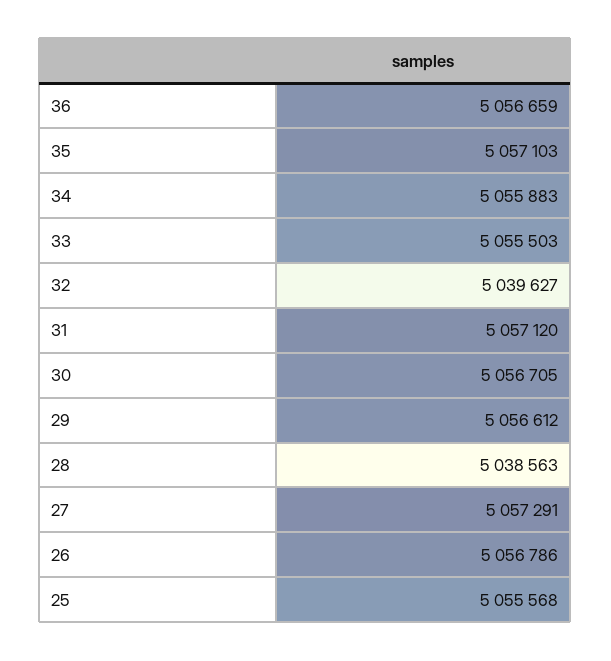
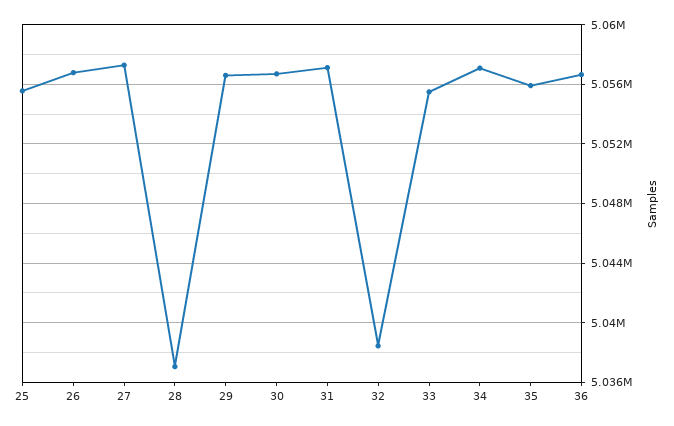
  {
    "36": 5056659,
-   "35": 5057103,
+   "35": 5056000,
-   "34": 5055883,
+   "34": 5057000,
    "33": 5055503,
-   "32": 5039627,
+   "32": 5038500,
    "31": 5057120,
    "30": 5056705,
    "29": 5056612,
-   "28": 5038563,
+   "28": 5037000,
    "27": 5057291,
    "26": 5056786,
    "25": 5055568
  }

